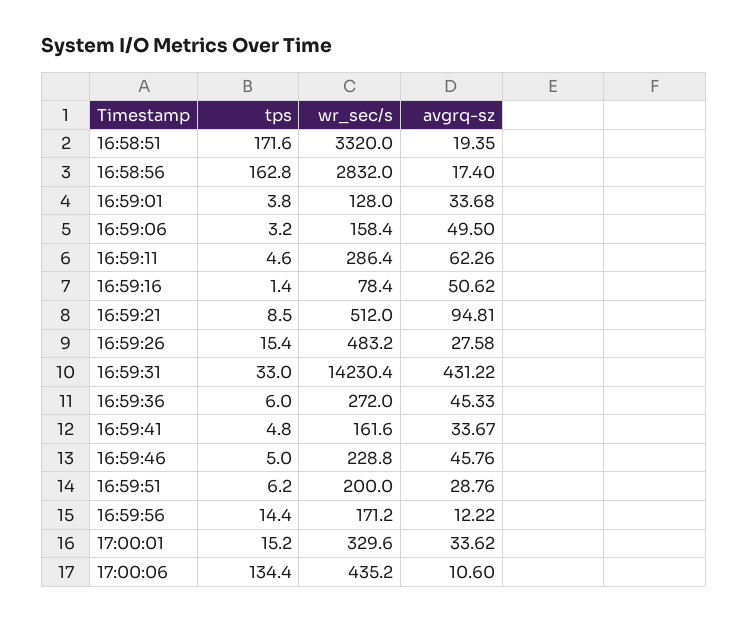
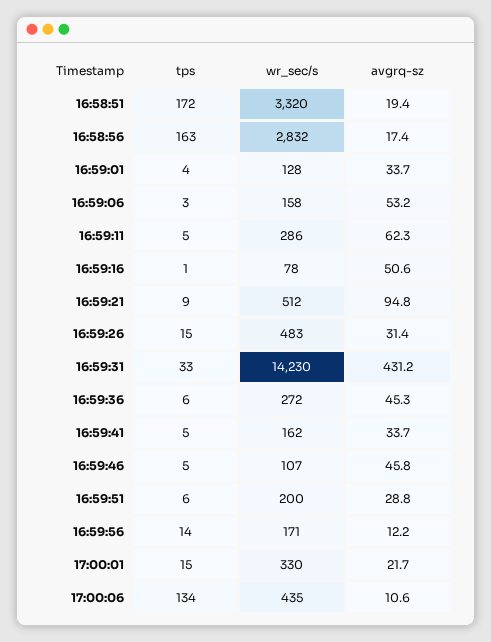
  {
    "tps": {
      "16:58:51": 171.6,
      "16:58:56": 162.8,
      "16:59:01": 3.8,
      "16:59:06": 3.2,
      "16:59:11": 4.6,
      "16:59:16": 1.4,
      "16:59:21": 8.5,
      "16:59:26": 15.4,
      "16:59:31": 33,
      "16:59:36": 6,
      "16:59:41": 4.8,
      "16:59:46": 5,
      "16:59:51": 6.2,
      "16:59:56": 14.4,
      "17:00:01": 15.2,
      "17:00:06": 134.4
    },
    "wr_sec/s": {
      "16:58:51": 3320,
      "16:58:56": 2832,
      "16:59:01": 128,
      "16:59:06": 158.4,
      "16:59:11": 286.4,
      "16:59:16": 78.4,
      "16:59:21": 512,
      "16:59:26": 483.2,
      "16:59:31": 14230.4,
      "16:59:36": 272,
      "16:59:41": 161.6,
-     "16:59:46": 228.8,
+     "16:59:46": 107,
      "16:59:51": 200,
      "16:59:56": 171.2,
      "17:00:01": 329.6,
      "17:00:06": 435.2
    },
    "avgrq-sz": {
      "16:58:51": 19.35,
      "16:58:56": 17.4,
      "16:59:01": 33.68,
-     "16:59:06": 49.5,
+     "16:59:06": 53.2,
      "16:59:11": 62.26,
      "16:59:16": 50.62,
      "16:59:21": 94.81,
-     "16:59:26": 27.58,
+     "16:59:26": 31.4,
      "16:59:31": 431.22,
      "16:59:36": 45.33,
      "16:59:41": 33.67,
      "16:59:46": 45.76,
      "16:59:51": 28.76,
      "16:59:56": 12.22,
-     "17:00:01": 33.62,
+     "17:00:01": 21.7,
      "17:00:06": 10.6
    }
  }

